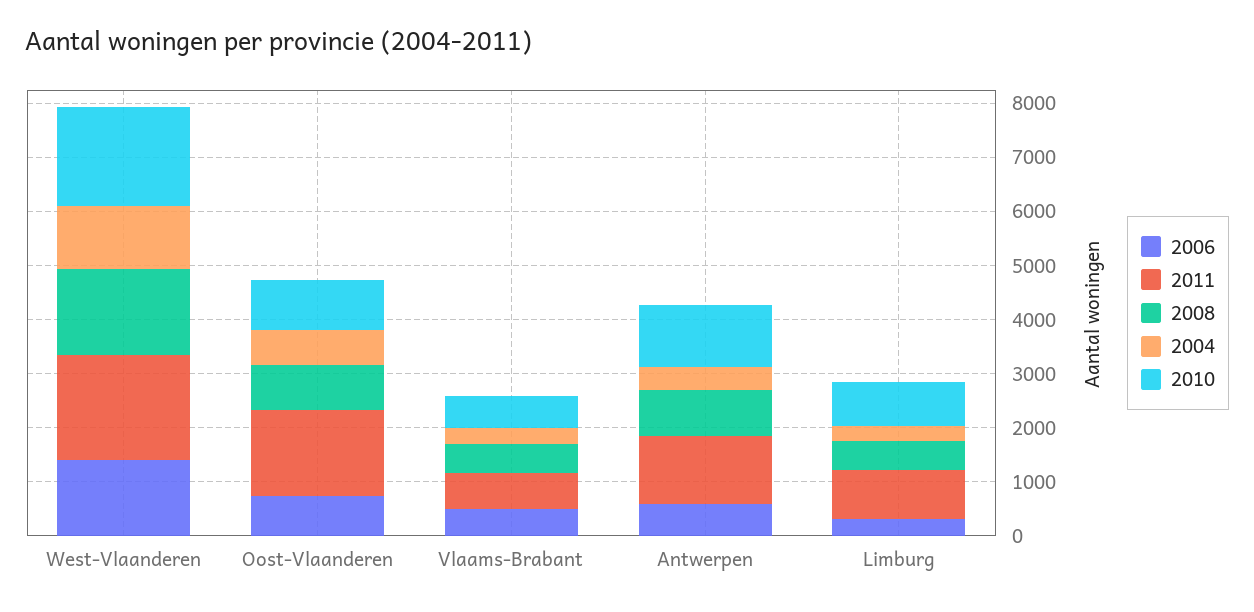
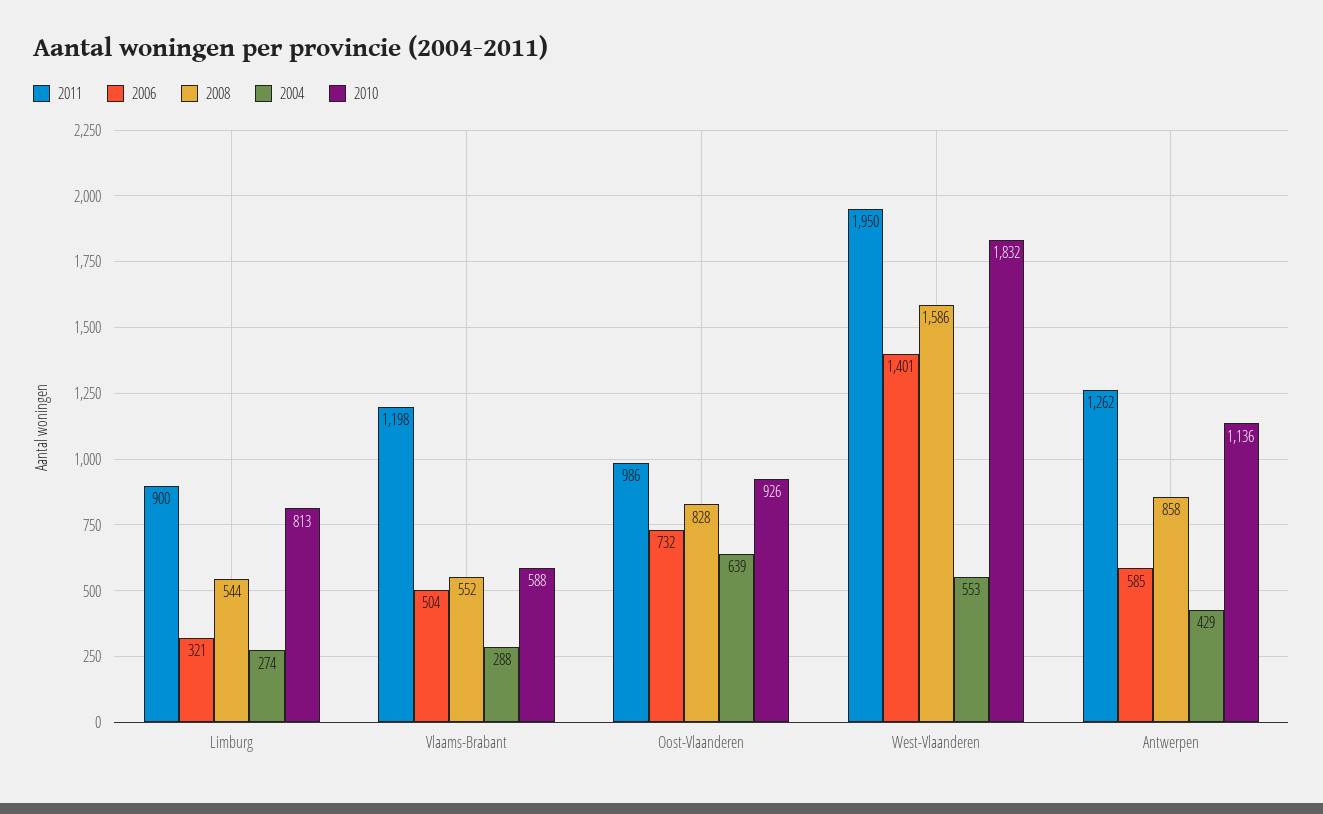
  {
    "2006": {
      "West-Vlaanderen": 1401,
      "Oost-Vlaanderen": 732,
      "Vlaams-Brabant": 504,
      "Antwerpen": 585,
      "Limburg": 321
    },
    "2011": {
      "West-Vlaanderen": 1950,
-     "Oost-Vlaanderen": 1600,
+     "Oost-Vlaanderen": 986,
-     "Vlaams-Brabant": 600,
+     "Vlaams-Brabant": 1198,
      "Antwerpen": 1262,
      "Limburg": 900
    },
    "2008": {
      "West-Vlaanderen": 1586,
      "Oost-Vlaanderen": 828,
      "Vlaams-Brabant": 552,
      "Antwerpen": 858,
      "Limburg": 544
    },
    "2004": {
-     "West-Vlaanderen": 1200,
+     "West-Vlaanderen": 553,
      "Oost-Vlaanderen": 639,
      "Vlaams-Brabant": 288,
      "Antwerpen": 429,
      "Limburg": 274
    },
    "2010": {
      "West-Vlaanderen": 1832,
      "Oost-Vlaanderen": 926,
      "Vlaams-Brabant": 588,
      "Antwerpen": 1136,
      "Limburg": 813
    }
  }

